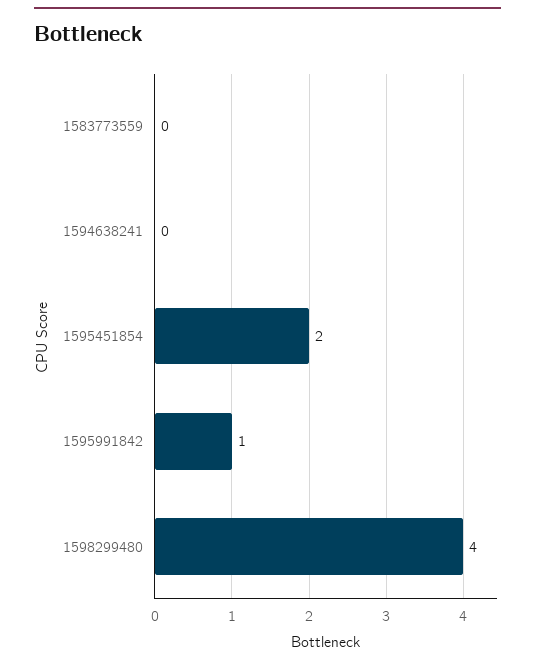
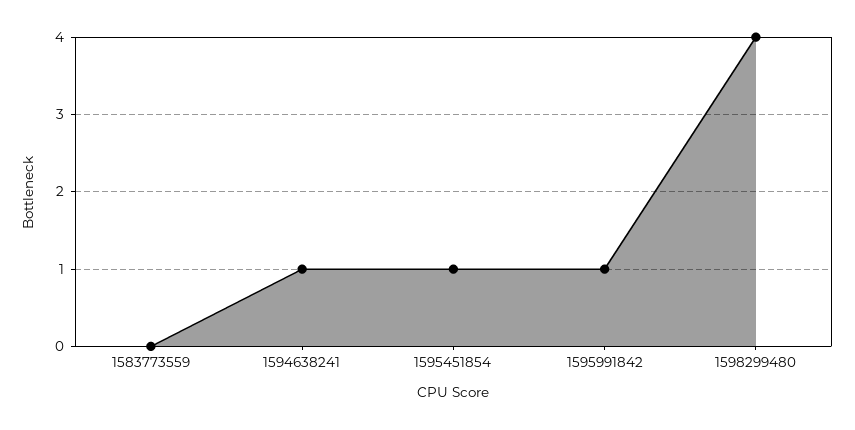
  {
    "1583773559": 0,
-   "1594638241": 0,
+   "1594638241": 1,
-   "1595451854": 2,
+   "1595451854": 1,
    "1595991842": 1,
    "1598299480": 4
  }

